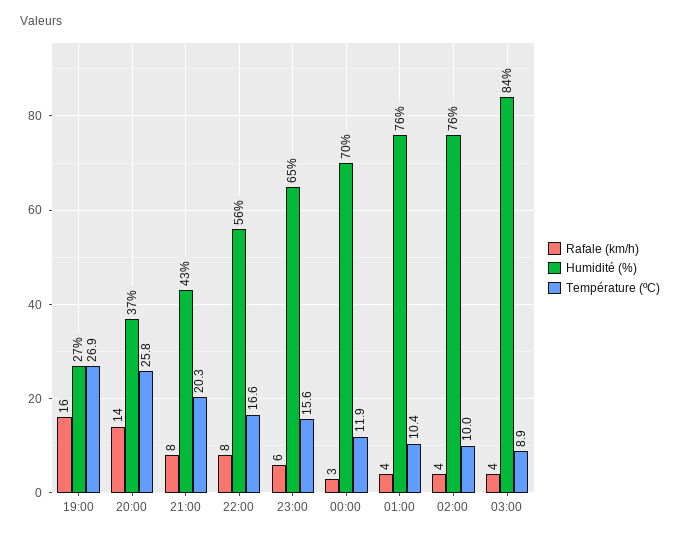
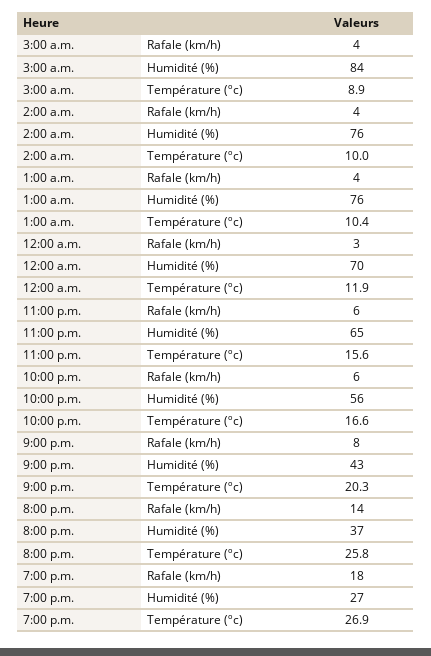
  {
    "Rafale (km/h)": {
-     "19:00": 16,
+     "19:00": 18,
      "20:00": 14,
      "21:00": 8,
-     "22:00": 8,
+     "22:00": 6,
      "23:00": 6,
      "00:00": 3,
      "01:00": 4,
      "02:00": 4,
      "03:00": 4
    },
    "Humidité (%)": {
      "19:00": 27,
      "20:00": 37,
      "21:00": 43,
      "22:00": 56,
      "23:00": 65,
      "00:00": 70,
      "01:00": 76,
      "02:00": 76,
      "03:00": 84
    },
    "Température (ºC)": {
      "19:00": 26.9,
      "20:00": 25.8,
      "21:00": 20.3,
      "22:00": 16.6,
      "23:00": 15.6,
      "00:00": 11.9,
      "01:00": 10.4,
      "02:00": 10,
      "03:00": 8.9
    }
  }

